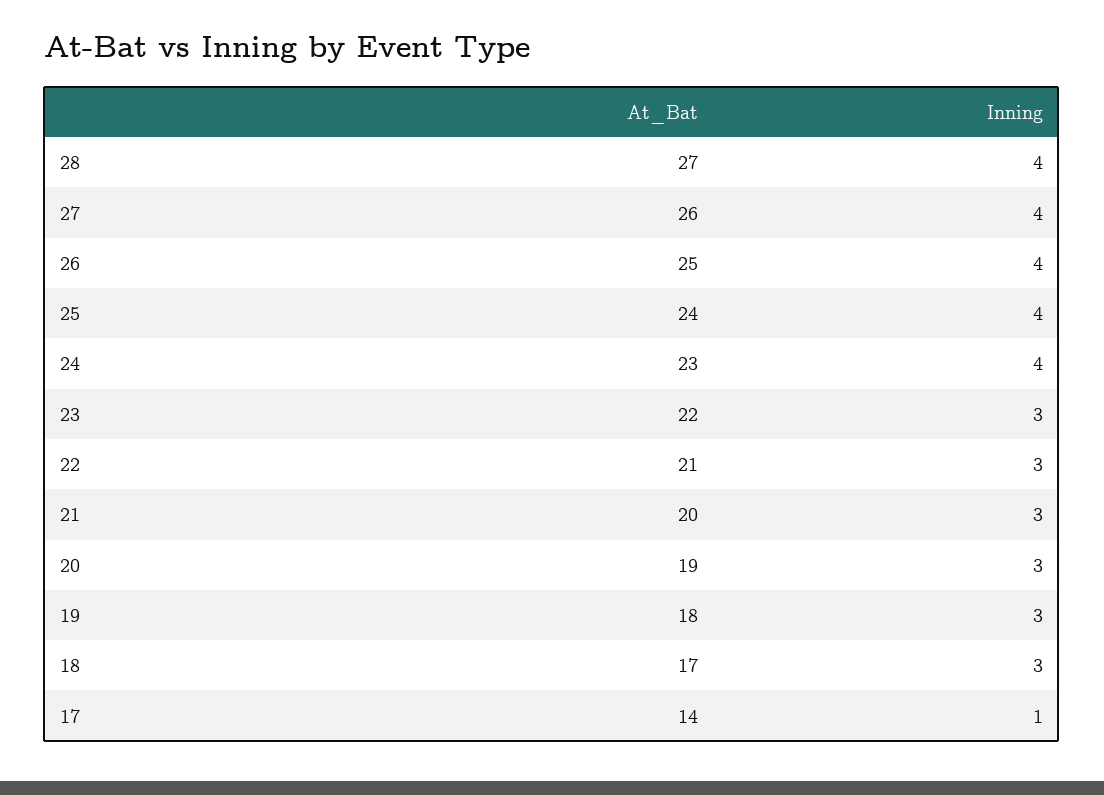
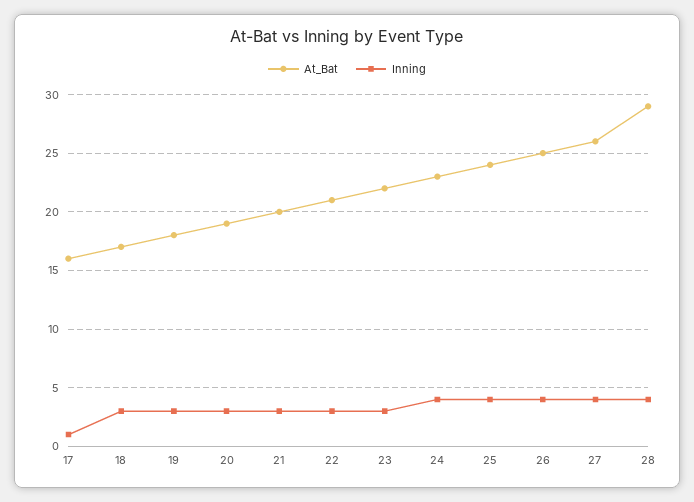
  {
    "At_Bat": {
-     "28": 27,
+     "28": 29,
      "27": 26,
      "26": 25,
      "25": 24,
      "24": 23,
      "23": 22,
      "22": 21,
      "21": 20,
      "20": 19,
      "19": 18,
      "18": 17,
-     "17": 14
+     "17": 16
    },
    "Inning": {
      "28": 4,
      "27": 4,
      "26": 4,
      "25": 4,
      "24": 4,
      "23": 3,
      "22": 3,
      "21": 3,
      "20": 3,
      "19": 3,
      "18": 3,
      "17": 1
    }
  }

